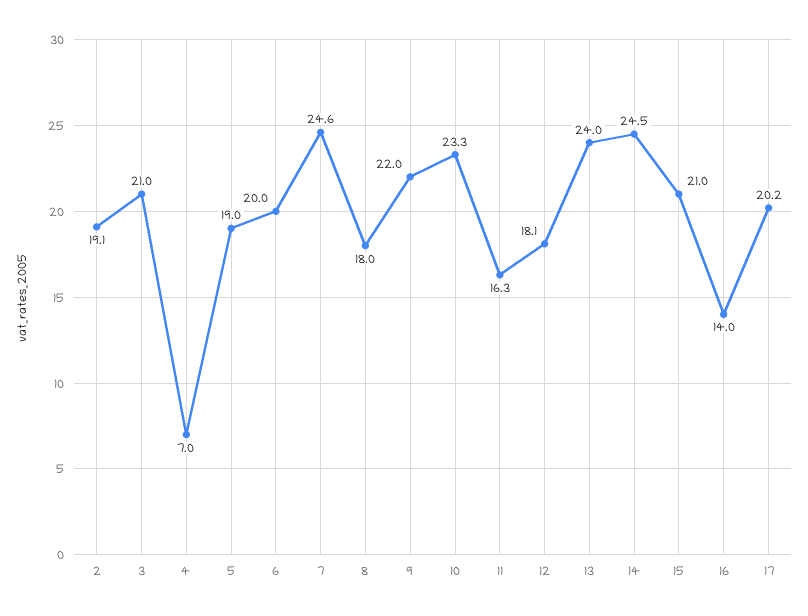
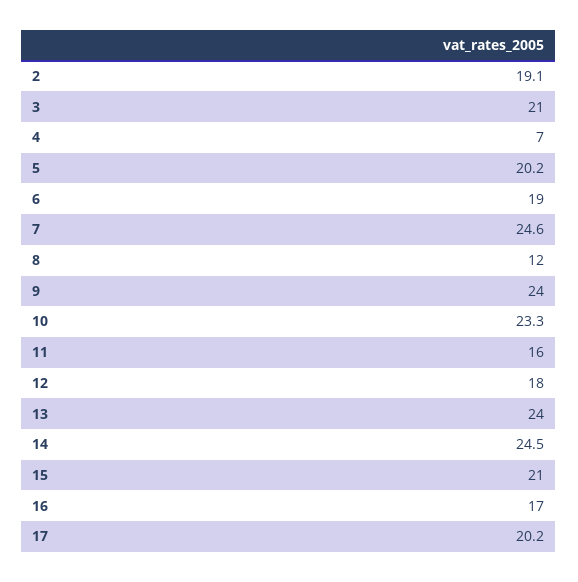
  {
    "2": 19.1,
    "3": 21,
    "4": 7,
-   "5": 19,
+   "5": 20.2,
-   "6": 20,
+   "6": 19,
    "7": 24.6,
-   "8": 18,
+   "8": 12,
-   "9": 22,
+   "9": 24,
    "10": 23.3,
-   "11": 16.3,
+   "11": 16,
-   "12": 18.1,
+   "12": 18,
    "13": 24,
    "14": 24.5,
    "15": 21,
-   "16": 14,
+   "16": 17,
    "17": 20.2
  }

